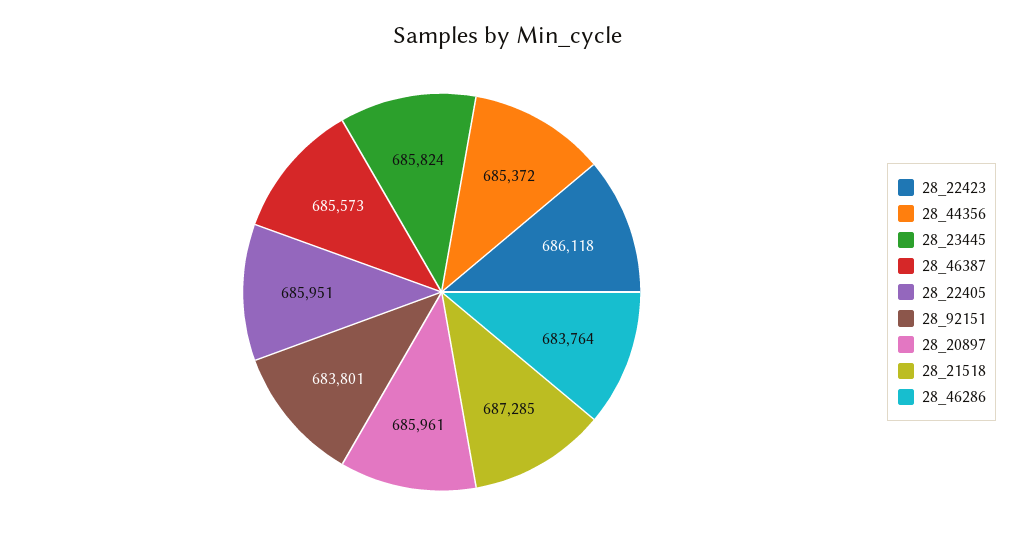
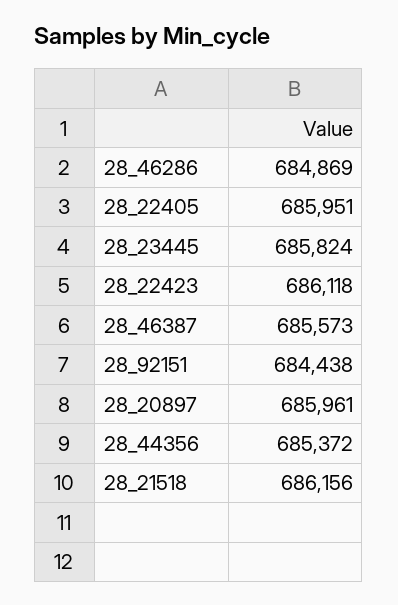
  {
    "28_22423": 686118,
    "28_44356": 685372,
    "28_23445": 685824,
    "28_46387": 685573,
    "28_22405": 685951,
-   "28_92151": 683801,
+   "28_92151": 684438,
    "28_20897": 685961,
-   "28_21518": 687285,
+   "28_21518": 686156,
-   "28_46286": 683764
+   "28_46286": 684869
  }

